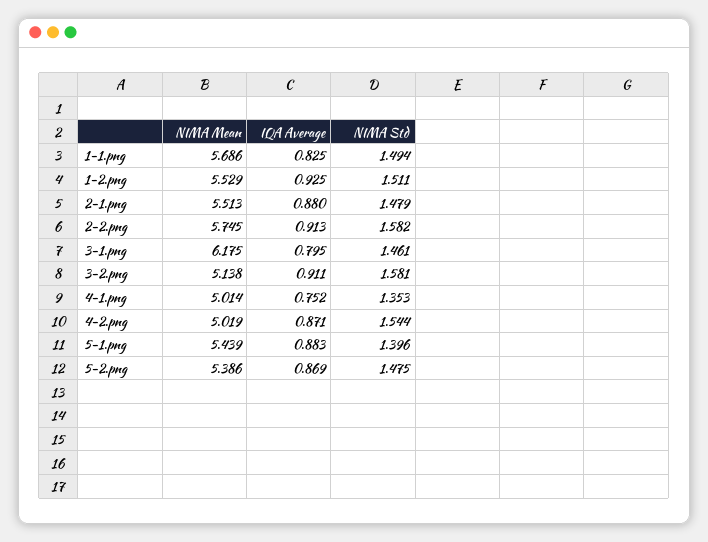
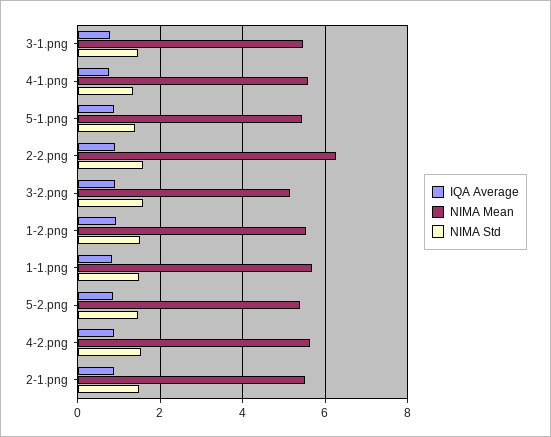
  {
    "NIMA Mean": {
      "1-1.png": 5.686,
      "1-2.png": 5.529,
      "2-1.png": 5.513,
-     "2-2.png": 5.745,
+     "2-2.png": 6.2,
-     "3-1.png": 6.175,
+     "3-1.png": 5.4,
      "3-2.png": 5.138,
-     "4-1.png": 5.014,
+     "4-1.png": 5.6,
-     "4-2.png": 5.019,
+     "4-2.png": 5.6,
      "5-1.png": 5.439,
      "5-2.png": 5.386
    },
    "IQA Average": {
      "1-1.png": 0.825,
      "1-2.png": 0.925,
      "2-1.png": 0.88,
      "2-2.png": 0.913,
      "3-1.png": 0.795,
      "3-2.png": 0.911,
      "4-1.png": 0.752,
      "4-2.png": 0.871,
      "5-1.png": 0.883,
      "5-2.png": 0.869
    },
    "NIMA Std": {
      "1-1.png": 1.494,
      "1-2.png": 1.511,
      "2-1.png": 1.479,
      "2-2.png": 1.582,
      "3-1.png": 1.461,
      "3-2.png": 1.581,
      "4-1.png": 1.353,
      "4-2.png": 1.544,
      "5-1.png": 1.396,
      "5-2.png": 1.475
    }
  }

